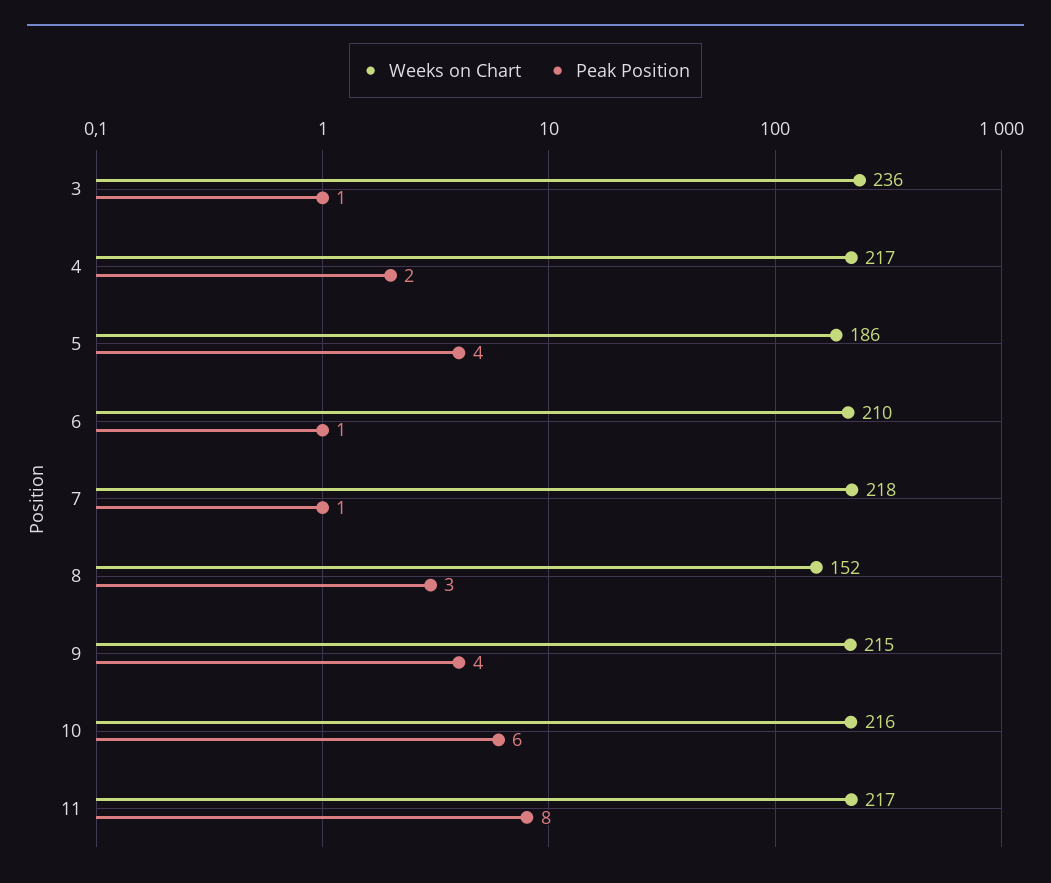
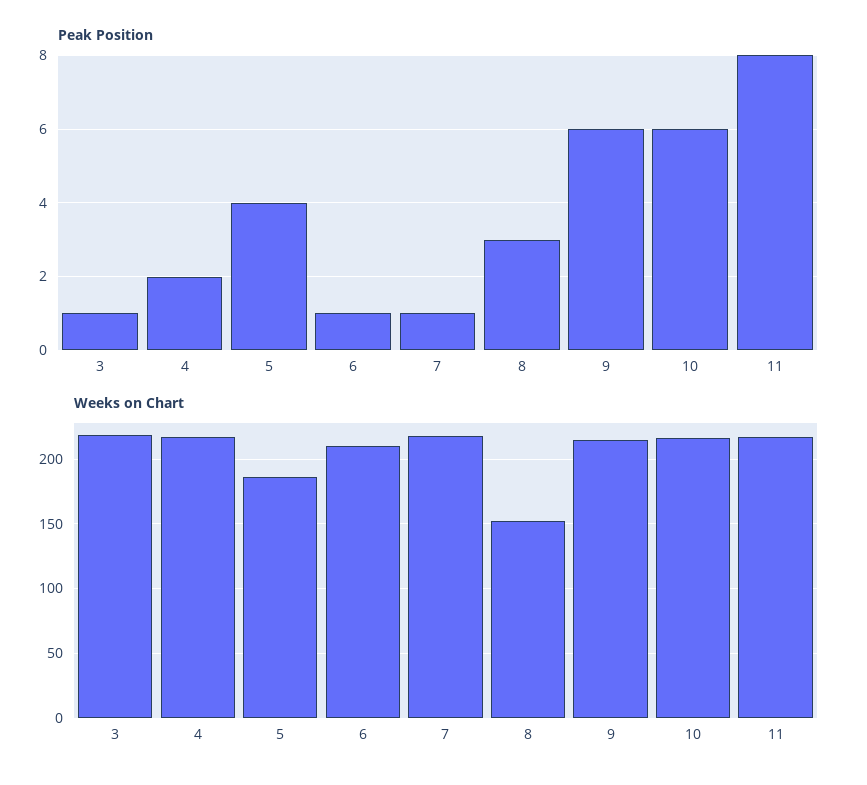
  {
    "Weeks on Chart": {
-     "3": 236,
+     "3": 220,
      "4": 217,
      "5": 186,
      "6": 210,
      "7": 218,
      "8": 152,
      "9": 215,
      "10": 216,
      "11": 217
    },
    "Peak Position": {
      "3": 1,
      "4": 2,
      "5": 4,
      "6": 1,
      "7": 1,
      "8": 3,
-     "9": 4,
+     "9": 6,
      "10": 6,
      "11": 8
    }
  }

